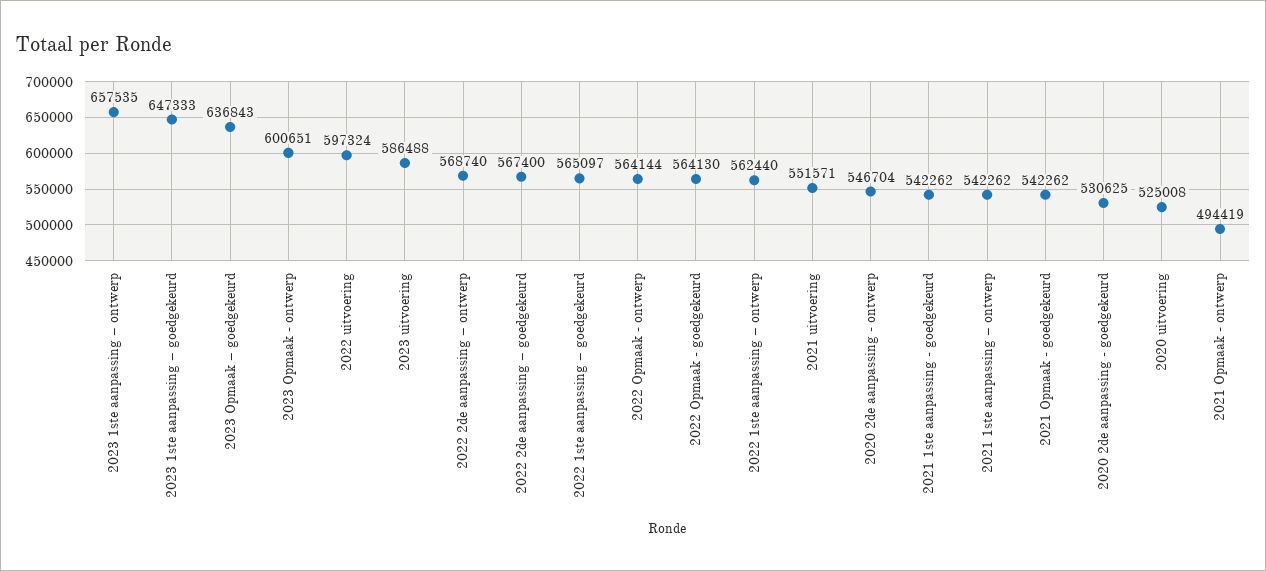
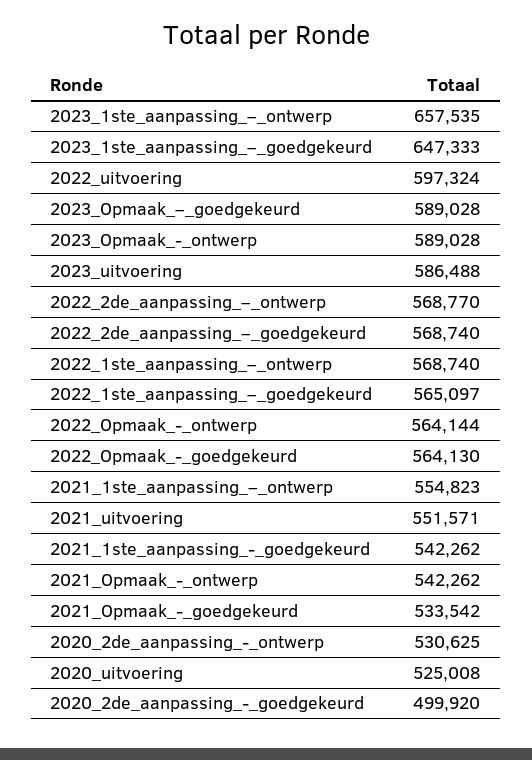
  {
    "2023 1ste aanpassing – ontwerp": 657535,
    "2023 1ste aanpassing – goedgekeurd": 647333,
-   "2023 Opmaak – goedgekeurd": 636843,
+   "2023 Opmaak – goedgekeurd": 589028,
-   "2023 Opmaak - ontwerp": 600651,
+   "2023 Opmaak - ontwerp": 589028,
    "2022 uitvoering": 597324,
    "2023 uitvoering": 586488,
-   "2022 2de aanpassing – ontwerp": 568740,
+   "2022 2de aanpassing – ontwerp": 568770,
-   "2022 2de aanpassing – goedgekeurd": 567400,
+   "2022 2de aanpassing – goedgekeurd": 568740,
    "2022 1ste aanpassing – goedgekeurd": 565097,
    "2022 Opmaak - ontwerp": 564144,
    "2022 Opmaak - goedgekeurd": 564130,
-   "2022 1ste aanpassing – ontwerp": 562440,
+   "2022 1ste aanpassing – ontwerp": 568740,
    "2021 uitvoering": 551571,
-   "2020 2de aanpassing - ontwerp": 546704,
+   "2020 2de aanpassing - ontwerp": 530625,
    "2021 1ste aanpassing - goedgekeurd": 542262,
-   "2021 1ste aanpassing – ontwerp": 542262,
+   "2021 1ste aanpassing – ontwerp": 554823,
-   "2021 Opmaak - goedgekeurd": 542262,
+   "2021 Opmaak - goedgekeurd": 533542,
-   "2020 2de aanpassing - goedgekeurd": 530625,
+   "2020 2de aanpassing - goedgekeurd": 499920,
    "2020 uitvoering": 525008,
-   "2021 Opmaak - ontwerp": 494419
+   "2021 Opmaak - ontwerp": 542262
  }

